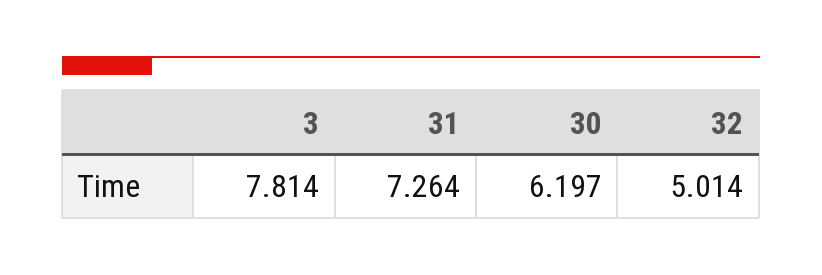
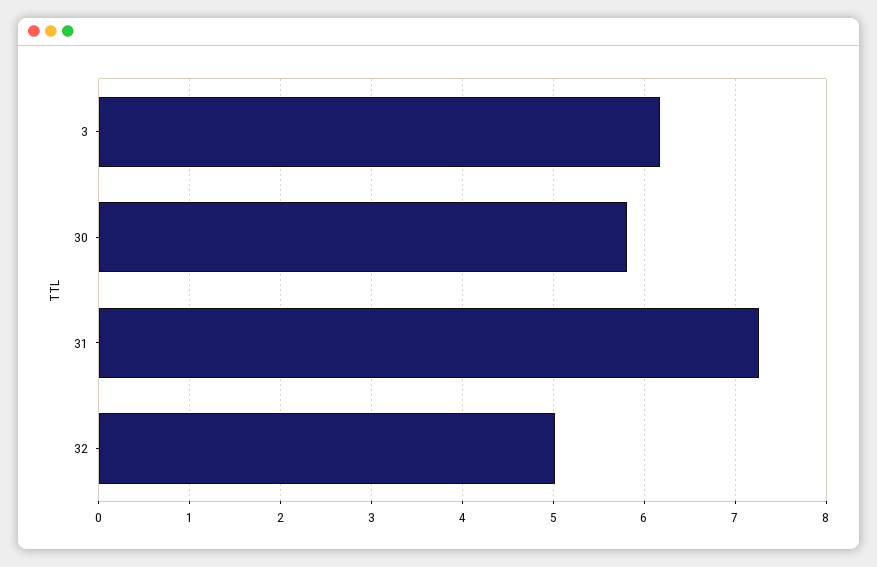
  {
-   "3": 7.814,
+   "3": 6.2,
    "31": 7.264,
-   "30": 6.197,
+   "30": 5.8,
    "32": 5.014
  }

